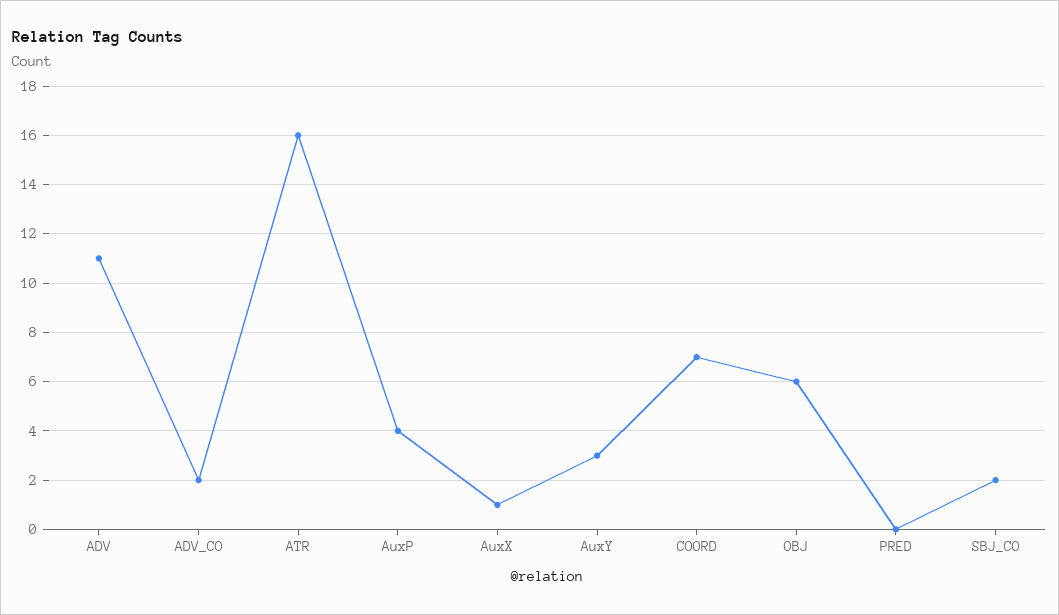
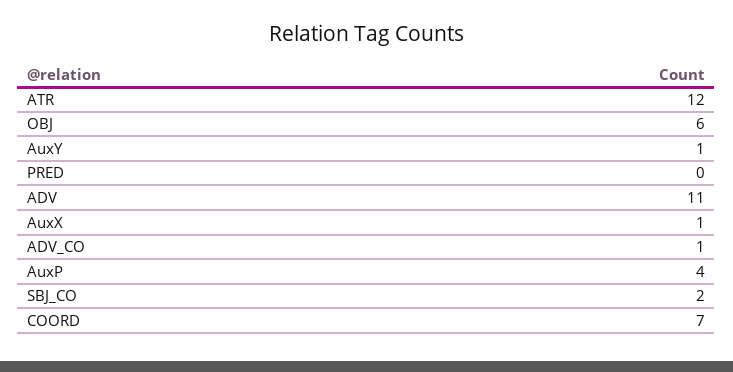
  {
    "ADV": 11,
-   "ADV_CO": 2,
+   "ADV_CO": 1,
-   "ATR": 16,
+   "ATR": 12,
    "AuxP": 4,
    "AuxX": 1,
-   "AuxY": 3,
+   "AuxY": 1,
    "COORD": 7,
    "OBJ": 6,
    "PRED": 0,
    "SBJ_CO": 2
  }

